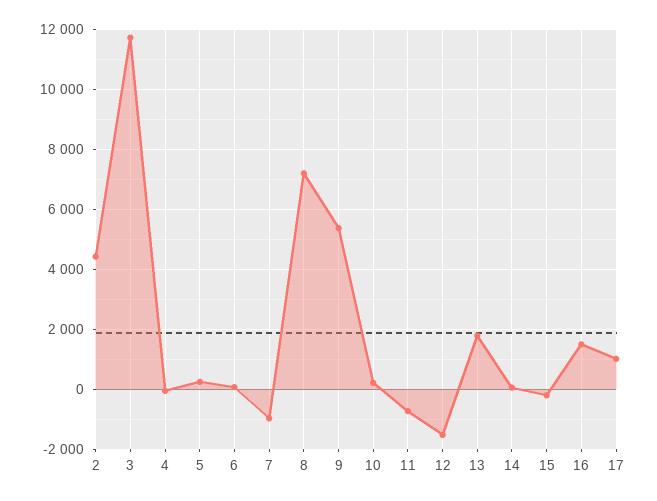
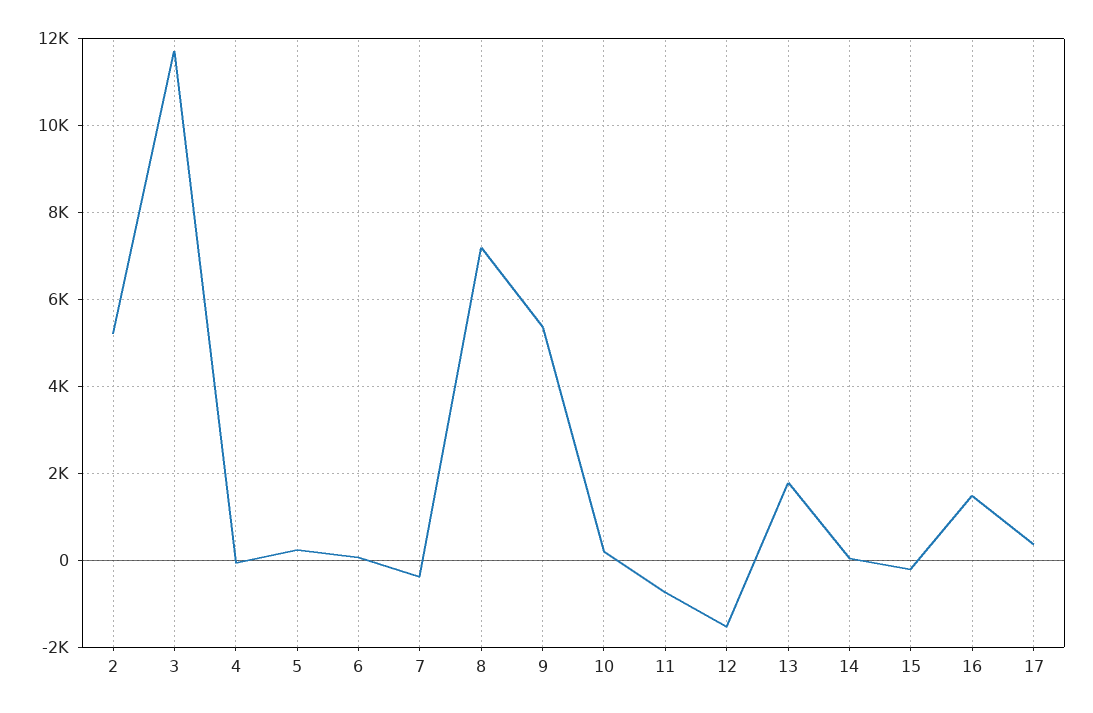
  {
-   "2": 4400,
+   "2": 5200,
    "3": 11800,
    "4": 0,
    "5": 200,
    "6": 0,
-   "7": -1000,
+   "7": -400,
    "8": 7200,
    "9": 5400,
    "10": 200,
    "11": -800,
    "12": -1600,
    "13": 1800,
    "14": 0,
    "15": -200,
    "16": 1400,
-   "17": 1000
+   "17": 400
  }

